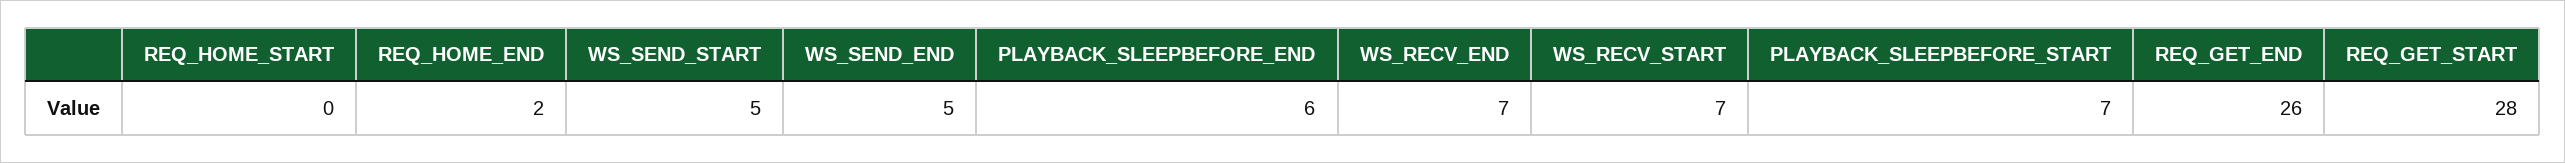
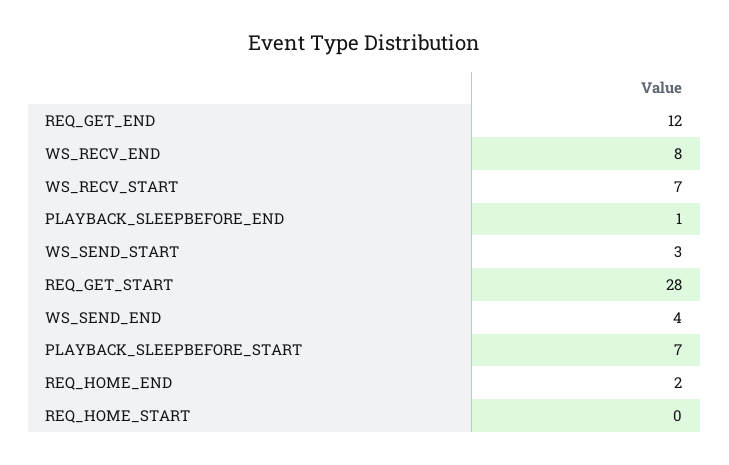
  {
    "REQ_HOME_START": 0,
    "REQ_HOME_END": 2,
-   "WS_SEND_START": 5,
+   "WS_SEND_START": 3,
-   "WS_SEND_END": 5,
+   "WS_SEND_END": 4,
-   "PLAYBACK_SLEEPBEFORE_END": 6,
+   "PLAYBACK_SLEEPBEFORE_END": 1,
-   "WS_RECV_END": 7,
+   "WS_RECV_END": 8,
    "WS_RECV_START": 7,
    "PLAYBACK_SLEEPBEFORE_START": 7,
-   "REQ_GET_END": 26,
+   "REQ_GET_END": 12,
    "REQ_GET_START": 28
  }

